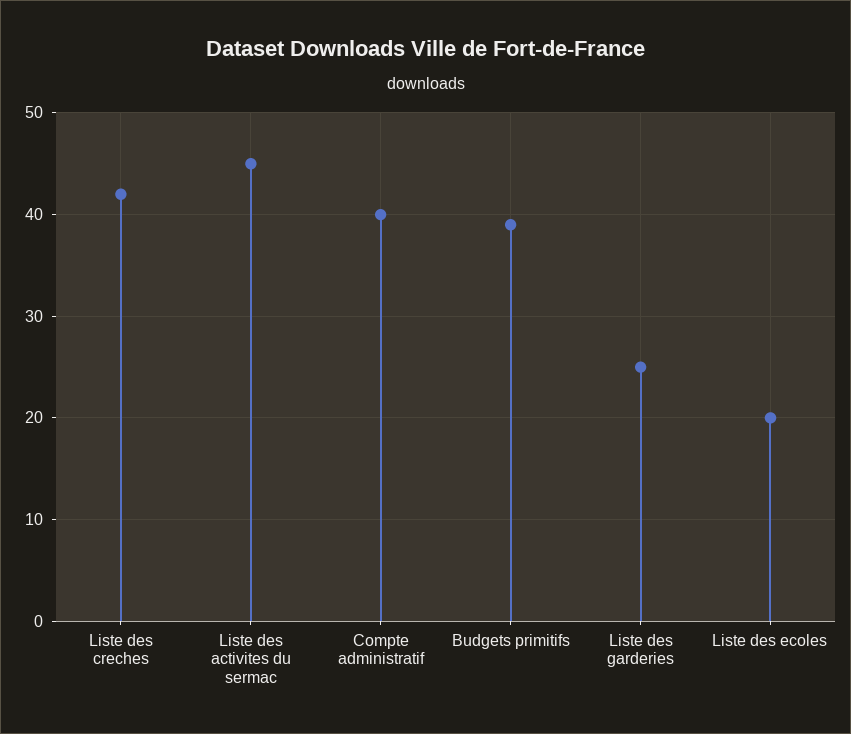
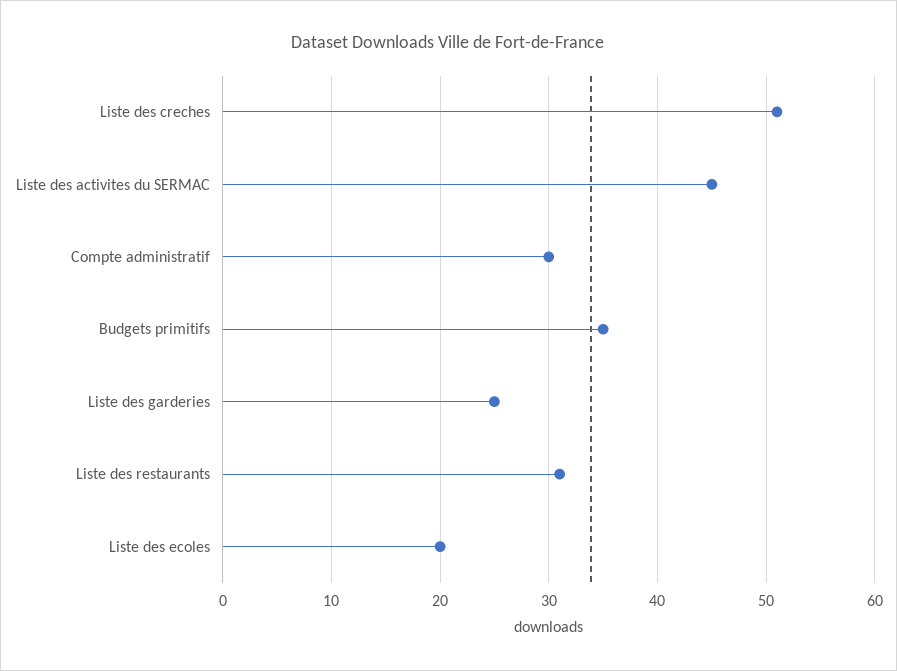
  {
-   "Liste des creches": 42,
+   "Liste des creches": 51,
    "Liste des activites du sermac": 45,
-   "Compte administratif": 40,
+   "Compte administratif": 30,
-   "Budgets primitifs": 39,
+   "Budgets primitifs": 35,
    "Liste des garderies": 25,
-   "Liste des ecoles": 20
+   "Liste des ecoles": 20,
+   "Liste des restaurants": 31
  }

